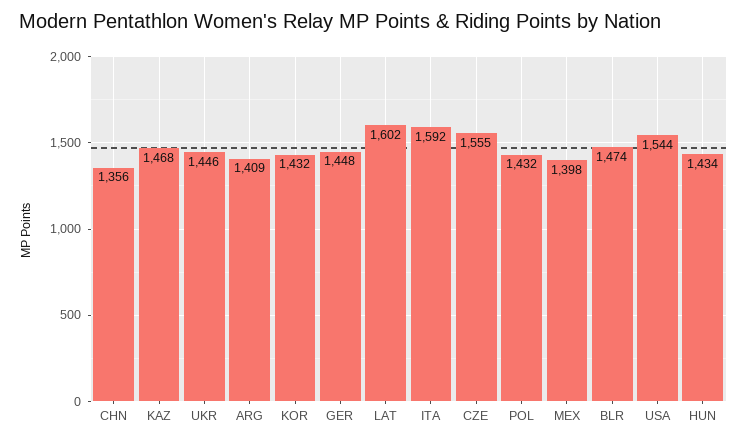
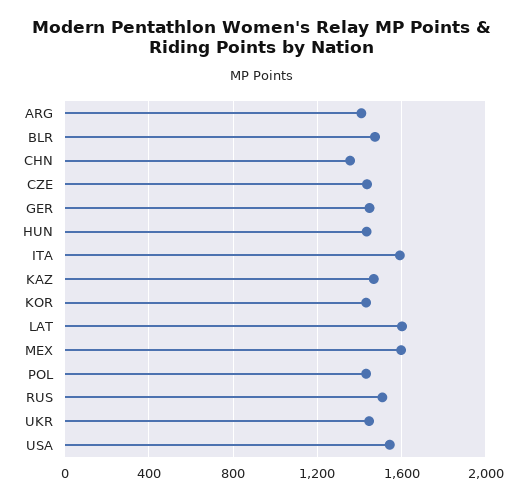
  {
    "CHN": 1356,
    "KAZ": 1468,
    "UKR": 1446,
    "ARG": 1409,
    "KOR": 1432,
    "GER": 1448,
    "LAT": 1602,
    "ITA": 1592,
-   "CZE": 1555,
+   "CZE": 1450,
    "POL": 1432,
-   "MEX": 1398,
+   "MEX": 1600,
    "BLR": 1474,
    "USA": 1544,
-   "HUN": 1434
+   "HUN": 1434,
+   "RUS": 1500
  }

